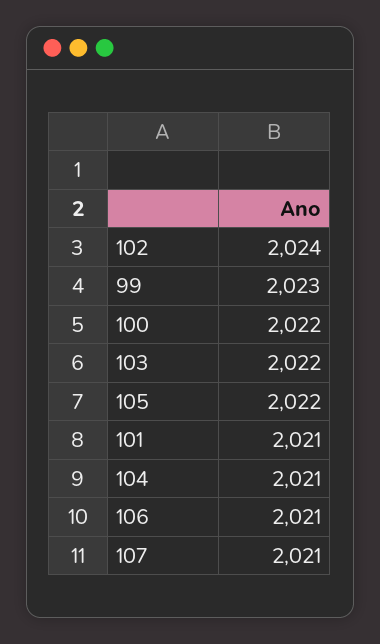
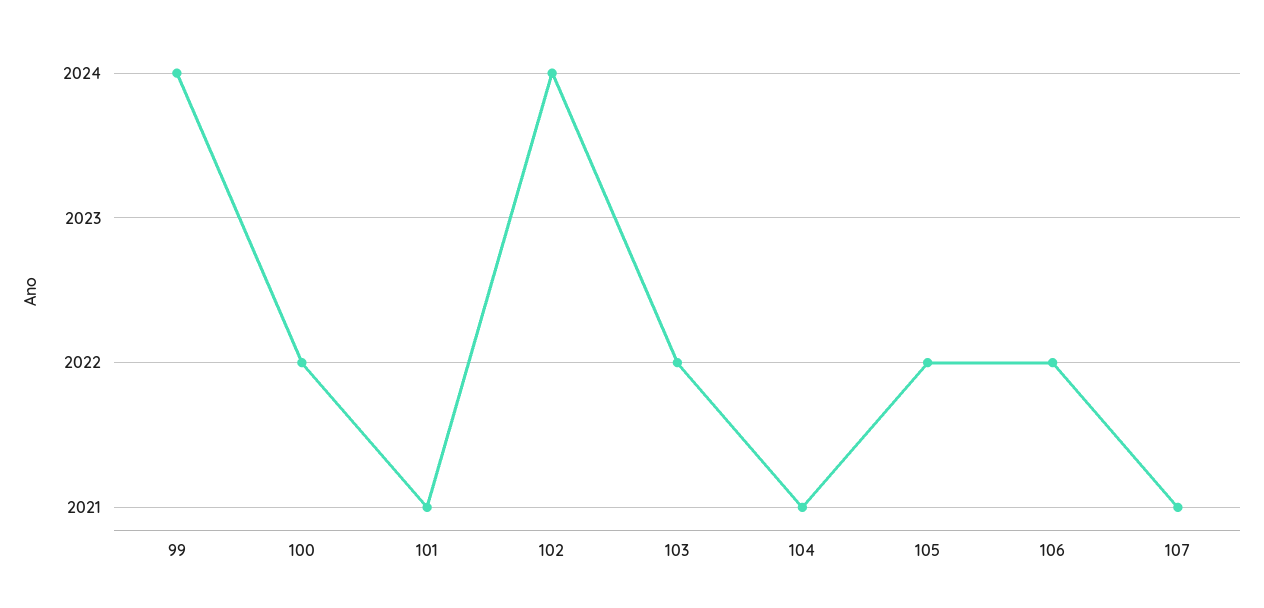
  {
    "102": 2024,
-   "99": 2023,
+   "99": 2024,
    "100": 2022,
    "103": 2022,
    "105": 2022,
    "101": 2021,
    "104": 2021,
-   "106": 2021,
+   "106": 2022,
    "107": 2021
  }

